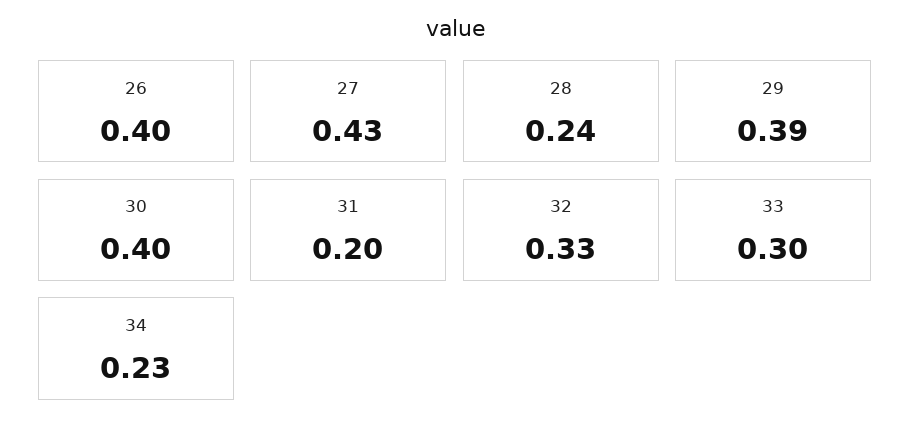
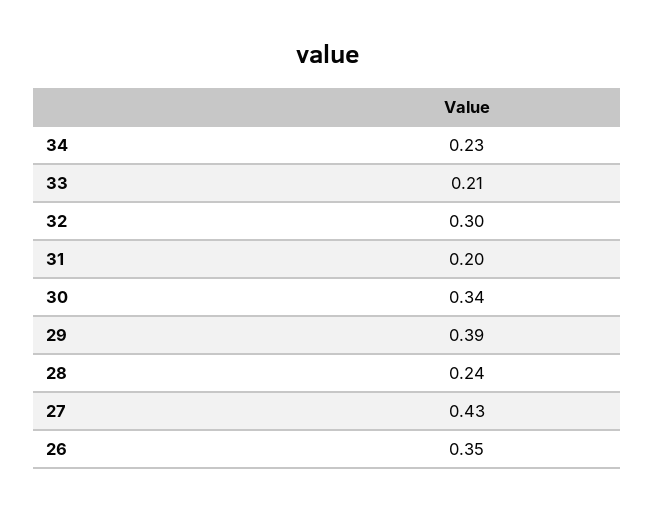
  {
-   "26": 0.4,
+   "26": 0.35,
    "27": 0.43,
    "28": 0.24,
    "29": 0.39,
-   "30": 0.4,
+   "30": 0.34,
    "31": 0.2,
-   "32": 0.33,
+   "32": 0.3,
-   "33": 0.3,
+   "33": 0.21,
    "34": 0.23
  }

